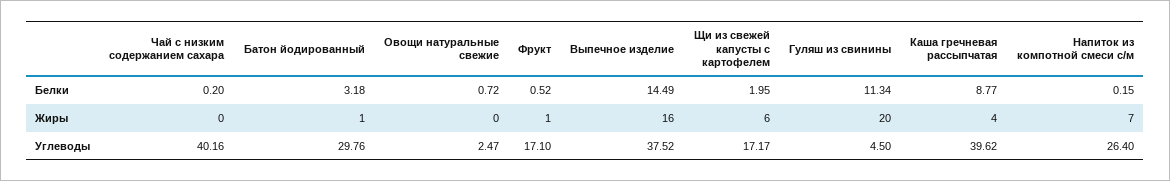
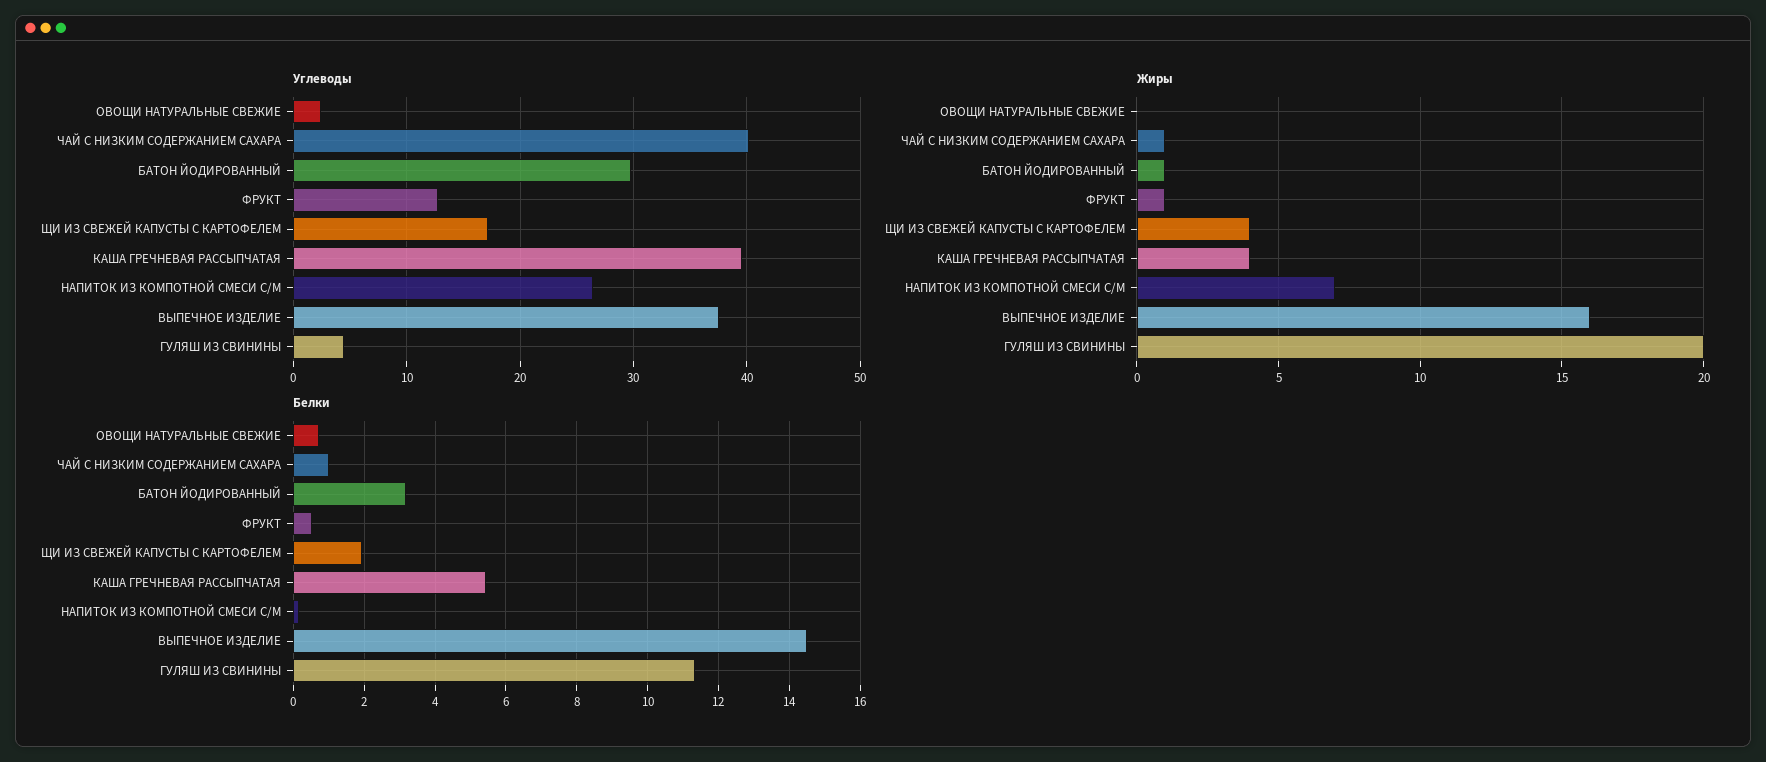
  {
    "Белки": {
-     "Чай с низким содержанием сахара": 0.2,
+     "Чай с низким содержанием сахара": 1,
      "Батон йодированный": 3.18,
      "Овощи натуральные свежие": 0.72,
      "Фрукт": 0.52,
      "Выпечное изделие": 14.49,
      "Щи из свежей капусты с картофелем": 1.95,
      "Гуляш из свинины": 11.34,
-     "Каша гречневая рассыпчатая": 8.77,
+     "Каша гречневая рассыпчатая": 5.4,
      "Напиток из компотной смеси с/м": 0.15
    },
    "Жиры": {
-     "Чай с низким содержанием сахара": 0,
+     "Чай с низким содержанием сахара": 1,
      "Батон йодированный": 1,
      "Овощи натуральные свежие": 0,
      "Фрукт": 1,
      "Выпечное изделие": 16,
-     "Щи из свежей капусты с картофелем": 6,
+     "Щи из свежей капусты с картофелем": 4,
      "Гуляш из свинины": 20,
      "Каша гречневая рассыпчатая": 4,
      "Напиток из компотной смеси с/м": 7
    },
    "Углеводы": {
      "Чай с низким содержанием сахара": 40.16,
      "Батон йодированный": 29.76,
      "Овощи натуральные свежие": 2.47,
-     "Фрукт": 17.1,
+     "Фрукт": 13,
      "Выпечное изделие": 37.52,
      "Щи из свежей капусты с картофелем": 17.17,
      "Гуляш из свинины": 4.5,
      "Каша гречневая рассыпчатая": 39.62,
      "Напиток из компотной смеси с/м": 26.4
    }
  }

